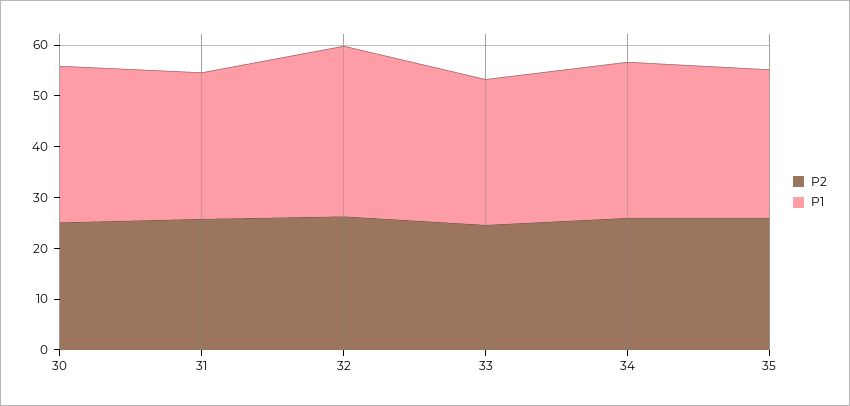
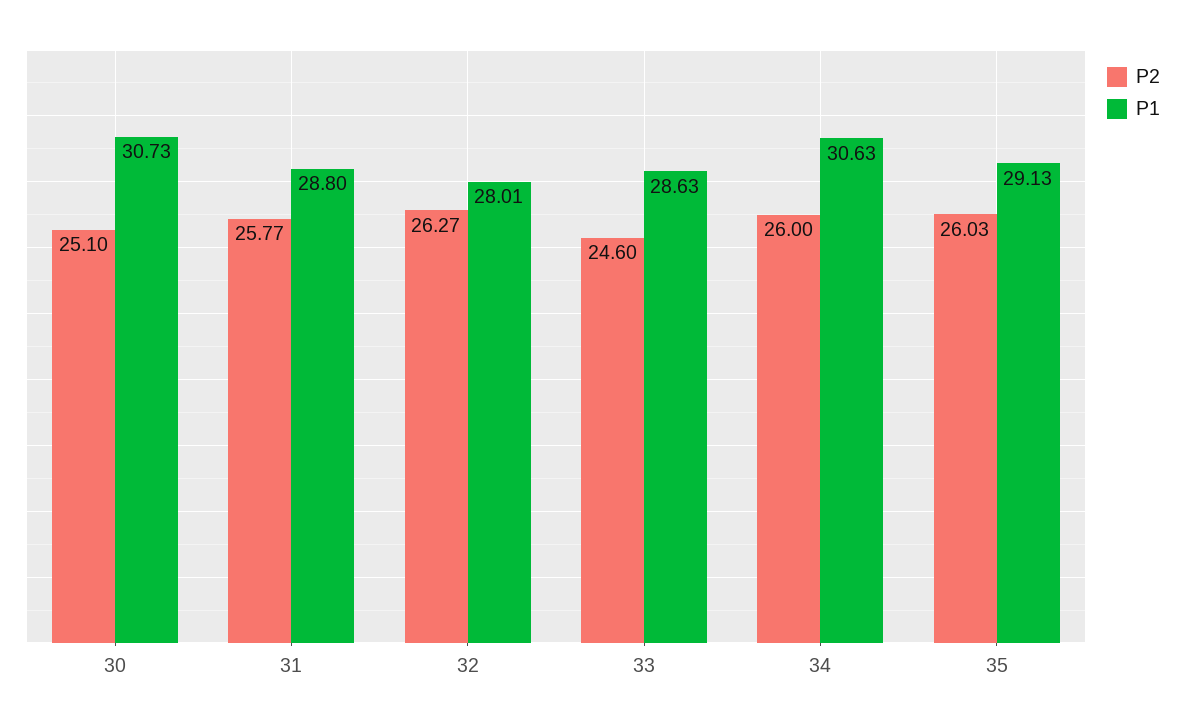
  {
    "P2": {
      "30": 25.1,
      "31": 25.77,
      "32": 26.27,
      "33": 24.6,
      "34": 26,
      "35": 26.03
    },
    "P1": {
      "30": 30.73,
      "31": 28.8,
-     "32": 34,
+     "32": 28.01,
      "33": 28.63,
      "34": 30.63,
      "35": 29.13
    }
  }

